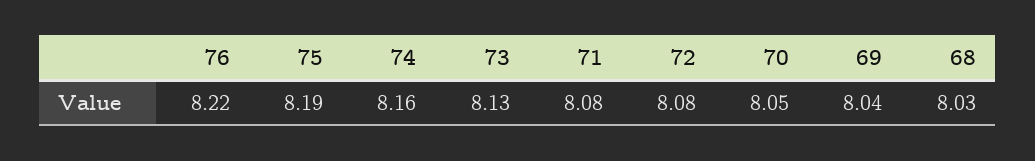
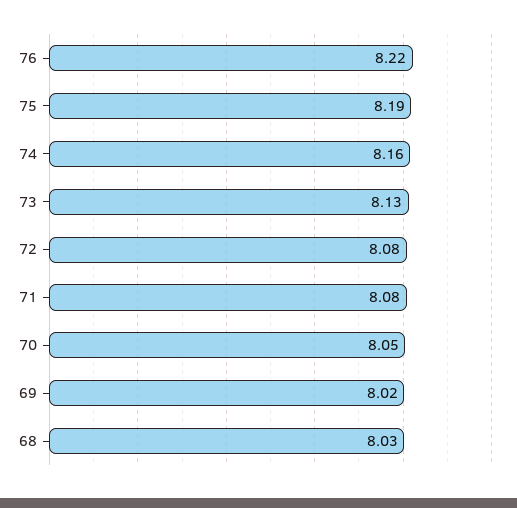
  {
    "76": 8.22,
    "75": 8.19,
    "74": 8.16,
    "73": 8.13,
    "71": 8.08,
    "72": 8.08,
    "70": 8.05,
-   "69": 8.04,
+   "69": 8.02,
    "68": 8.03
  }

